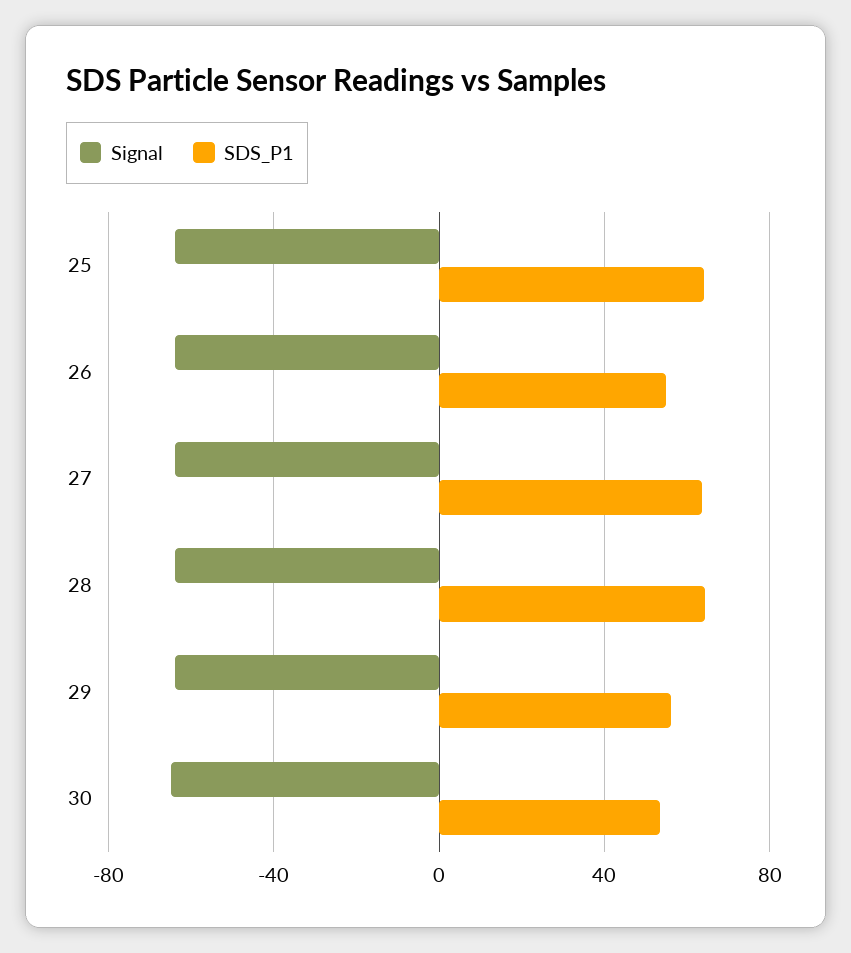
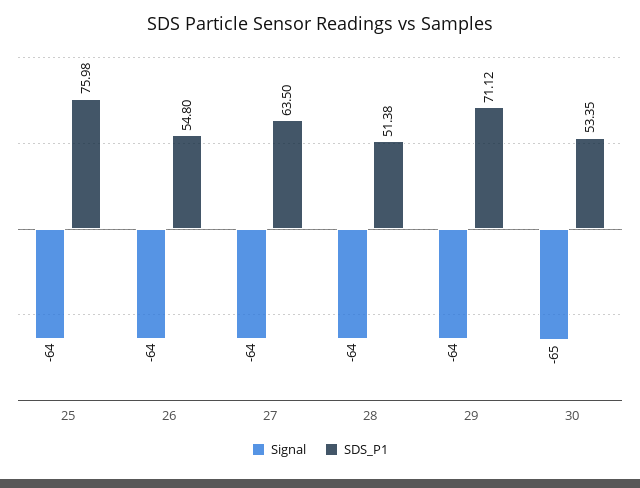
  {
    "Signal": {
      "25": -64,
      "26": -64,
      "27": -64,
      "28": -64,
      "29": -64,
      "30": -65
    },
    "SDS_P1": {
-     "25": 65,
+     "25": 75.98,
      "26": 54.8,
      "27": 63.5,
-     "28": 65,
+     "28": 51.38,
-     "29": 55,
+     "29": 71.12,
      "30": 53.35
    }
  }

